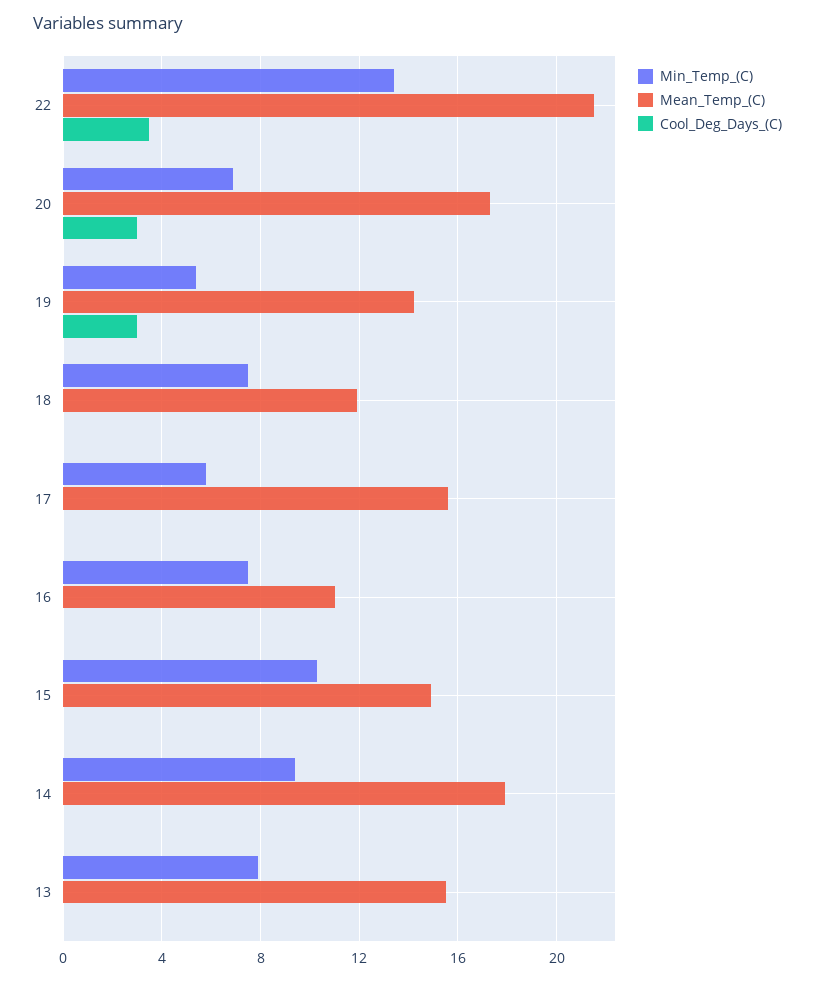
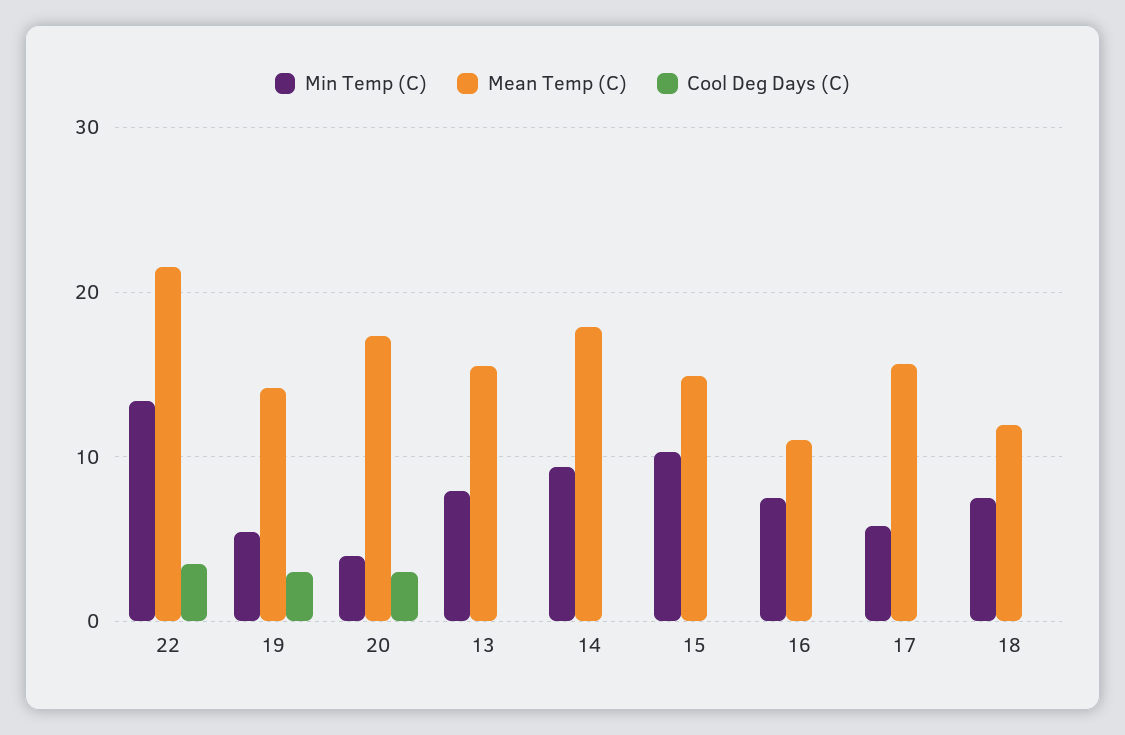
  {
    "Min_Temp_(C)": {
      "22": 13.5,
-     "20": 7,
+     "20": 4,
      "19": 5.5,
      "18": 7.5,
      "17": 6,
      "16": 7.5,
      "15": 10.5,
      "14": 9.5,
      "13": 8
    },
    "Mean_Temp_(C)": {
      "22": 21.5,
      "20": 17.5,
      "19": 14,
      "18": 12,
      "17": 15.5,
      "16": 11,
      "15": 15,
      "14": 18,
      "13": 15.5
    },
    "Cool_Deg_Days_(C)": {
      "22": 3.5,
      "20": 3,
      "19": 3,
      "18": 0,
      "17": 0,
      "16": 0,
      "15": 0,
      "14": 0,
      "13": 0
    }
  }

